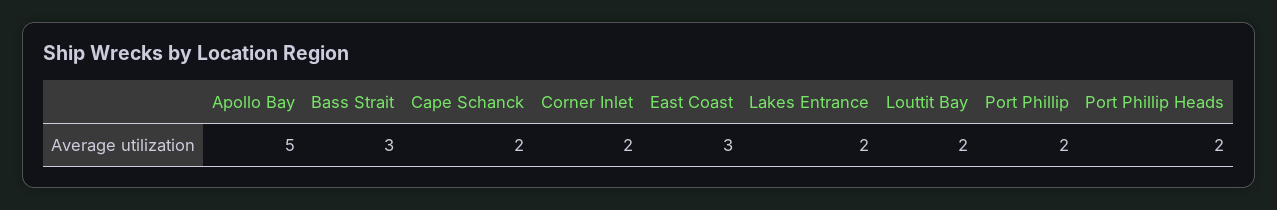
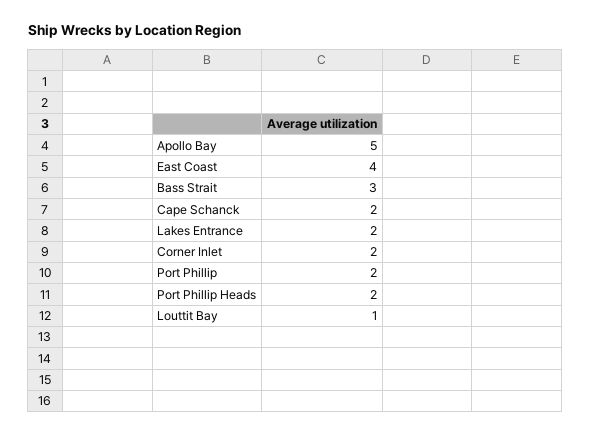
  {
    "Apollo Bay": 5,
    "Bass Strait": 3,
    "Cape Schanck": 2,
    "Corner Inlet": 2,
-   "East Coast": 3,
+   "East Coast": 4,
    "Lakes Entrance": 2,
-   "Louttit Bay": 2,
+   "Louttit Bay": 1,
    "Port Phillip": 2,
    "Port Phillip Heads": 2
  }

